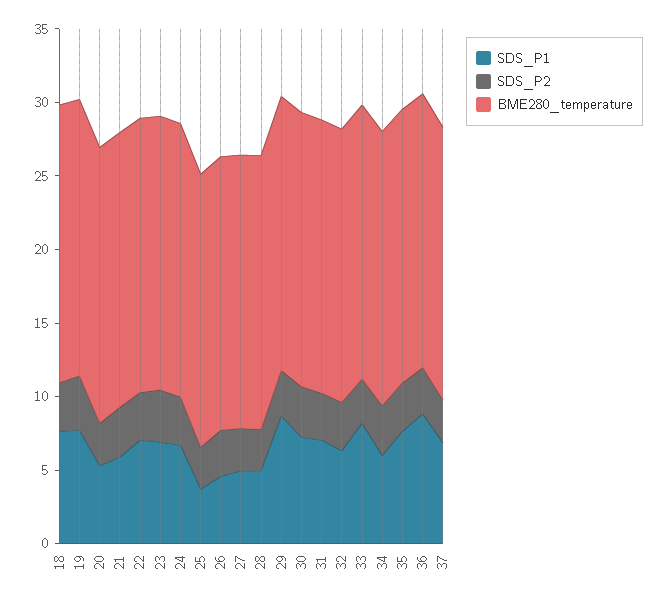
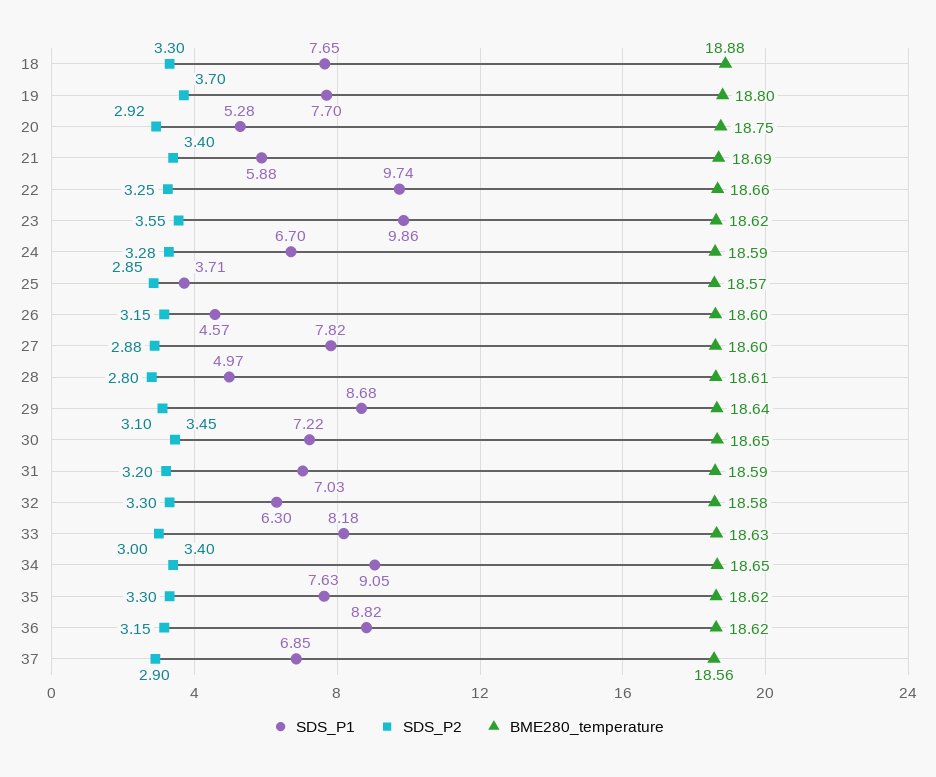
  {
    "SDS_P1": {
      "18": 7.65,
      "19": 7.7,
      "20": 5.28,
      "21": 5.88,
-     "22": 7,
+     "22": 9.74,
-     "23": 7,
+     "23": 9.86,
      "24": 6.7,
      "25": 3.71,
      "26": 4.57,
-     "27": 5,
+     "27": 7.82,
      "28": 4.97,
      "29": 8.68,
      "30": 7.22,
      "31": 7.03,
      "32": 6.3,
      "33": 8.18,
-     "34": 6,
+     "34": 9.05,
      "35": 7.63,
      "36": 8.82,
      "37": 6.85
    },
    "SDS_P2": {
      "18": 3.3,
      "19": 3.7,
      "20": 2.92,
      "21": 3.4,
      "22": 3.25,
      "23": 3.55,
      "24": 3.28,
      "25": 2.85,
      "26": 3.15,
      "27": 2.88,
      "28": 2.8,
      "29": 3.1,
      "30": 3.45,
      "31": 3.2,
      "32": 3.3,
      "33": 3,
      "34": 3.4,
      "35": 3.3,
      "36": 3.15,
      "37": 2.9
    },
    "BME280_temperature": {
      "18": 18.88,
      "19": 18.8,
      "20": 18.75,
      "21": 18.69,
      "22": 18.66,
      "23": 18.62,
      "24": 18.59,
      "25": 18.57,
      "26": 18.6,
      "27": 18.6,
      "28": 18.61,
      "29": 18.64,
      "30": 18.65,
      "31": 18.59,
      "32": 18.58,
      "33": 18.63,
      "34": 18.65,
      "35": 18.62,
      "36": 18.62,
      "37": 18.56
    }
  }

